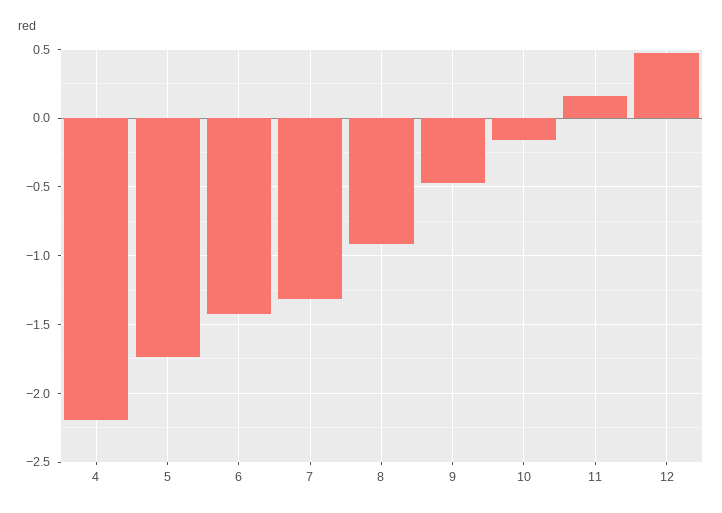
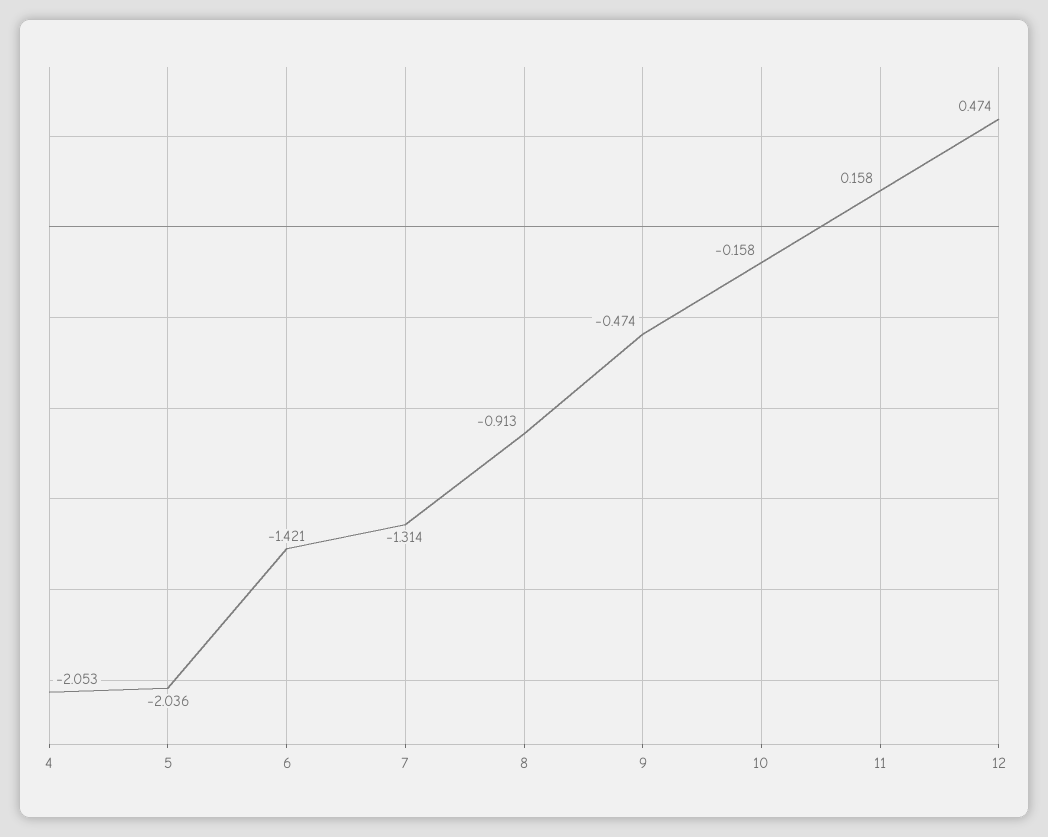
  {
-   "4": -2.2,
+   "4": -2.053,
-   "5": -1.75,
+   "5": -2.036,
    "6": -1.421,
    "7": -1.314,
    "8": -0.913,
    "9": -0.474,
    "10": -0.158,
    "11": 0.158,
    "12": 0.474
  }

